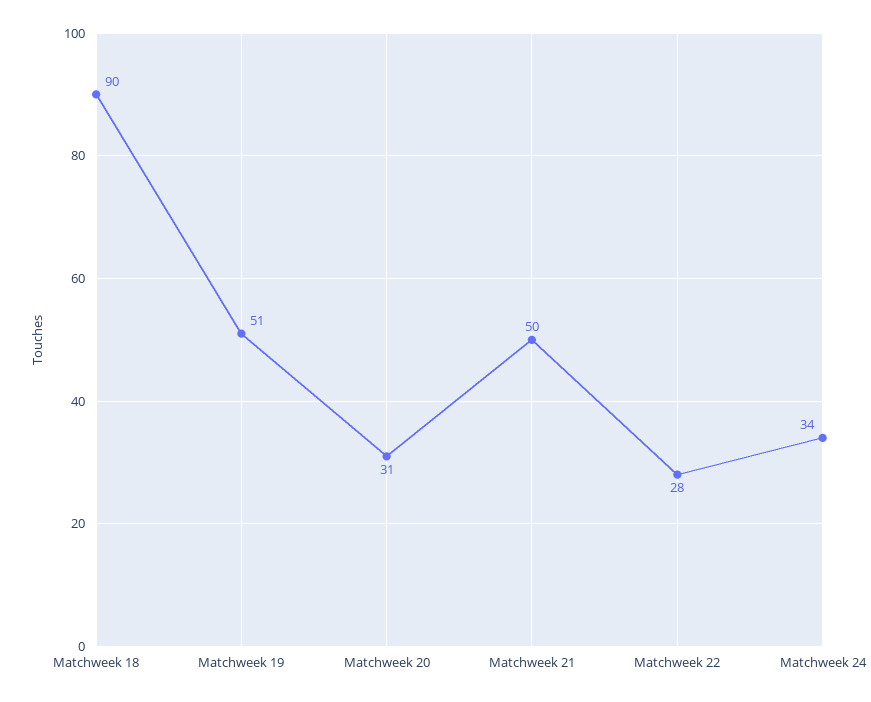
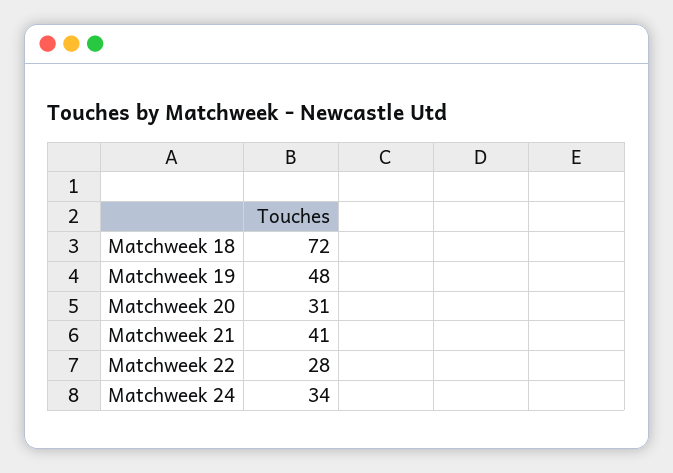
  {
-   "Matchweek 18": 90,
+   "Matchweek 18": 72,
-   "Matchweek 19": 51,
+   "Matchweek 19": 48,
    "Matchweek 20": 31,
-   "Matchweek 21": 50,
+   "Matchweek 21": 41,
    "Matchweek 22": 28,
    "Matchweek 24": 34
  }

